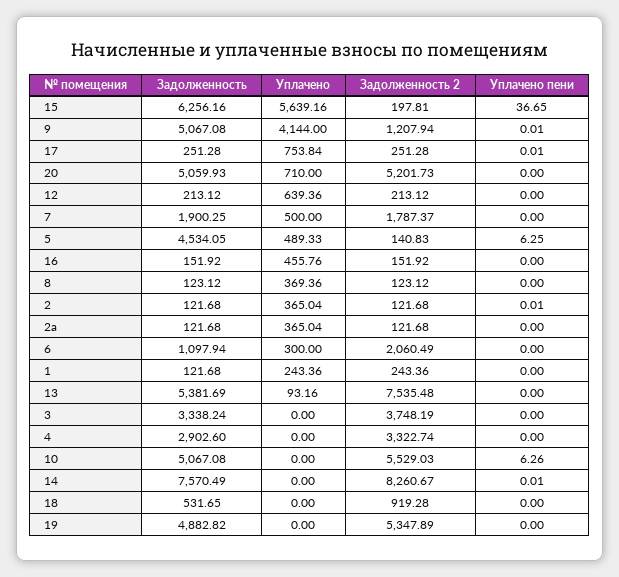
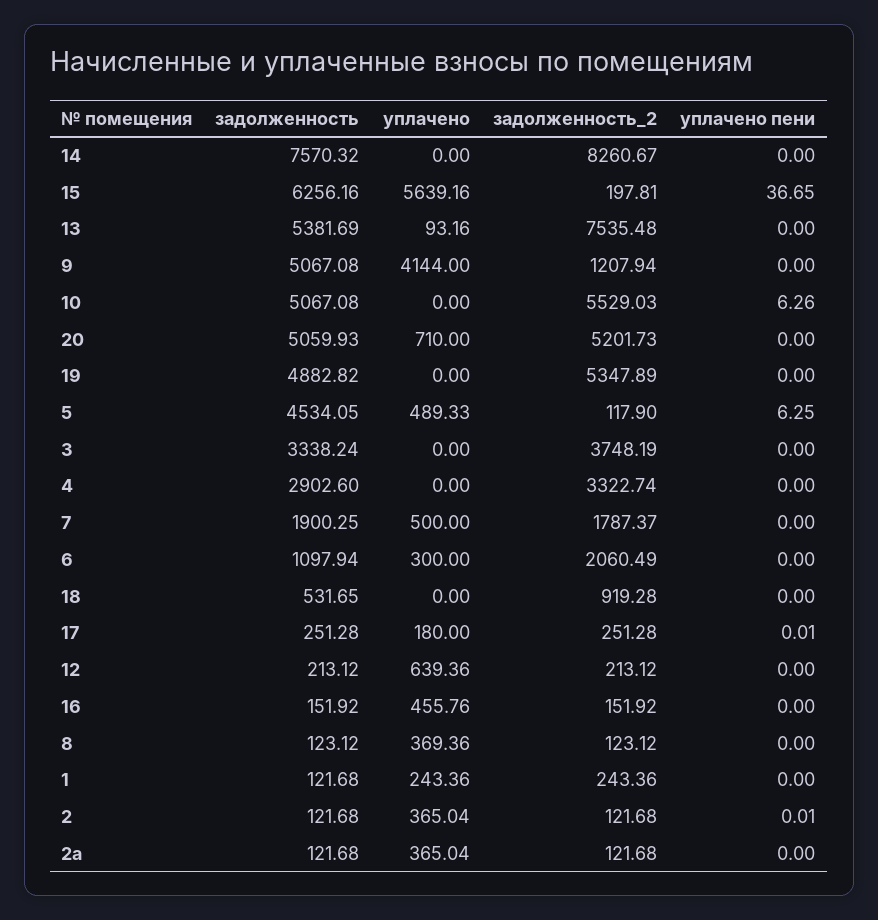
  {
    "Задолженность": {
      "15": 6256.16,
      "9": 5067.08,
      "17": 251.28,
      "20": 5059.93,
      "12": 213.12,
      "7": 1900.25,
      "5": 4534.05,
      "16": 151.92,
      "8": 123.12,
      "2": 121.68,
      "2а": 121.68,
      "6": 1097.94,
      "1": 121.68,
      "13": 5381.69,
      "3": 3338.24,
      "4": 2902.6,
      "10": 5067.08,
-     "14": 7570.49,
+     "14": 7570.32,
      "18": 531.65,
      "19": 4882.82
    },
    "Уплачено": {
      "15": 5639.16,
      "9": 4144,
-     "17": 753.84,
+     "17": 180,
      "20": 710,
      "12": 639.36,
      "7": 500,
      "5": 489.33,
      "16": 455.76,
      "8": 369.36,
      "2": 365.04,
      "2а": 365.04,
      "6": 300,
      "1": 243.36,
      "13": 93.16,
      "3": 0,
      "4": 0,
      "10": 0,
      "14": 0,
      "18": 0,
      "19": 0
    },
    "Задолженность 2": {
      "15": 197.81,
      "9": 1207.94,
      "17": 251.28,
      "20": 5201.73,
      "12": 213.12,
      "7": 1787.37,
-     "5": 140.83,
+     "5": 117.9,
      "16": 151.92,
      "8": 123.12,
      "2": 121.68,
      "2а": 121.68,
      "6": 2060.49,
      "1": 243.36,
      "13": 7535.48,
      "3": 3748.19,
      "4": 3322.74,
      "10": 5529.03,
      "14": 8260.67,
      "18": 919.28,
      "19": 5347.89
    },
    "Уплачено пени": {
      "15": 36.65,
-     "9": 0.01,
+     "9": 0,
      "17": 0.01,
      "20": 0,
      "12": 0,
      "7": 0,
      "5": 6.25,
      "16": 0,
      "8": 0,
      "2": 0.01,
      "2а": 0,
      "6": 0,
      "1": 0,
      "13": 0,
      "3": 0,
      "4": 0,
      "10": 6.26,
-     "14": 0.01,
+     "14": 0,
      "18": 0,
      "19": 0
    }
  }

